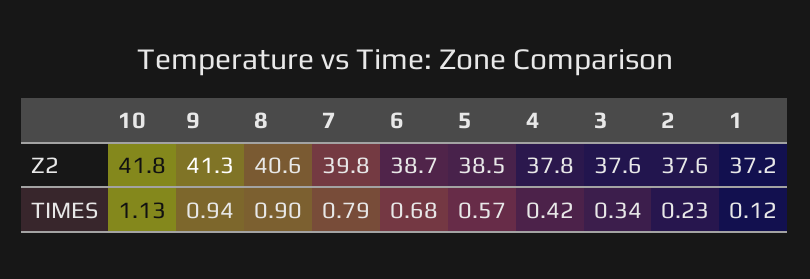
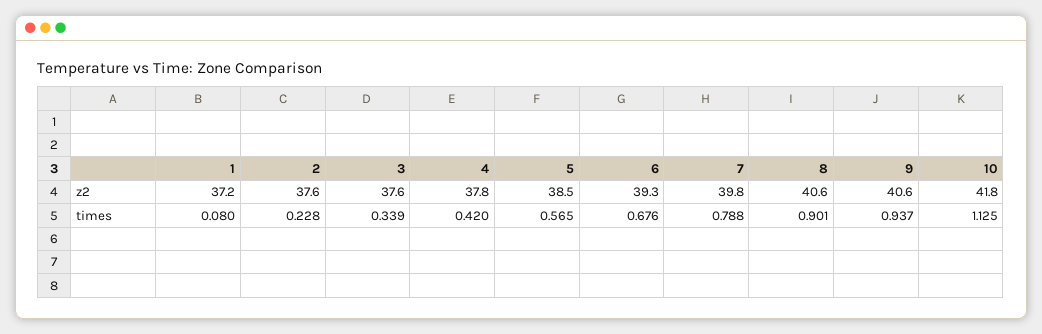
  {
    "10": {
      "Z2": 41.8,
      "TIMES": 1.125
    },
    "9": {
-     "Z2": 41.3,
+     "Z2": 40.6,
      "TIMES": 0.937
    },
    "8": {
      "Z2": 40.6,
      "TIMES": 0.901
    },
    "7": {
      "Z2": 39.8,
      "TIMES": 0.788
    },
    "6": {
-     "Z2": 38.7,
+     "Z2": 39.3,
      "TIMES": 0.676
    },
    "5": {
      "Z2": 38.5,
      "TIMES": 0.565
    },
    "4": {
      "Z2": 37.8,
      "TIMES": 0.42
    },
    "3": {
      "Z2": 37.6,
      "TIMES": 0.339
    },
    "2": {
      "Z2": 37.6,
      "TIMES": 0.228
    },
    "1": {
      "Z2": 37.2,
-     "TIMES": 0.12
+     "TIMES": 0.08
    }
  }

